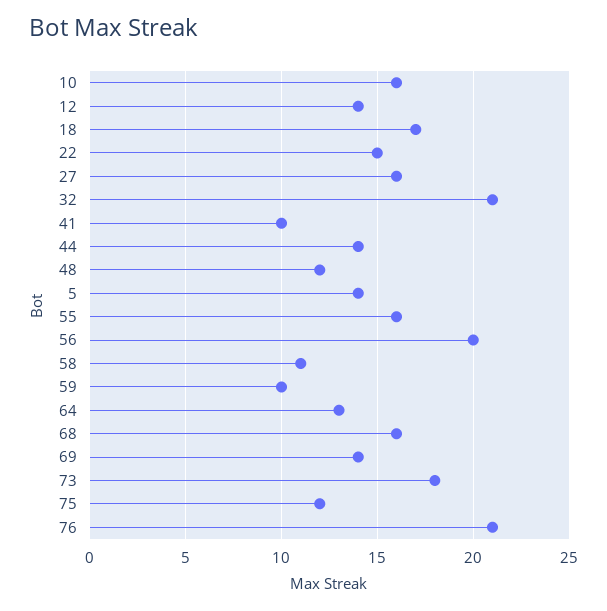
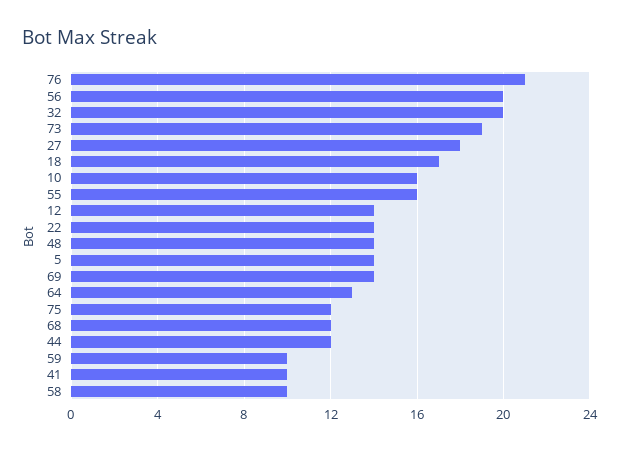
  {
    "10": 16,
    "12": 14,
    "18": 17,
-   "22": 15,
+   "22": 14,
-   "27": 16,
+   "27": 18,
-   "32": 21,
+   "32": 20,
    "41": 10,
-   "44": 14,
+   "44": 12,
-   "48": 12,
+   "48": 14,
    "5": 14,
    "55": 16,
    "56": 20,
-   "58": 11,
+   "58": 10,
    "59": 10,
    "64": 13,
-   "68": 16,
+   "68": 12,
    "69": 14,
-   "73": 18,
+   "73": 19,
    "75": 12,
    "76": 21
  }

